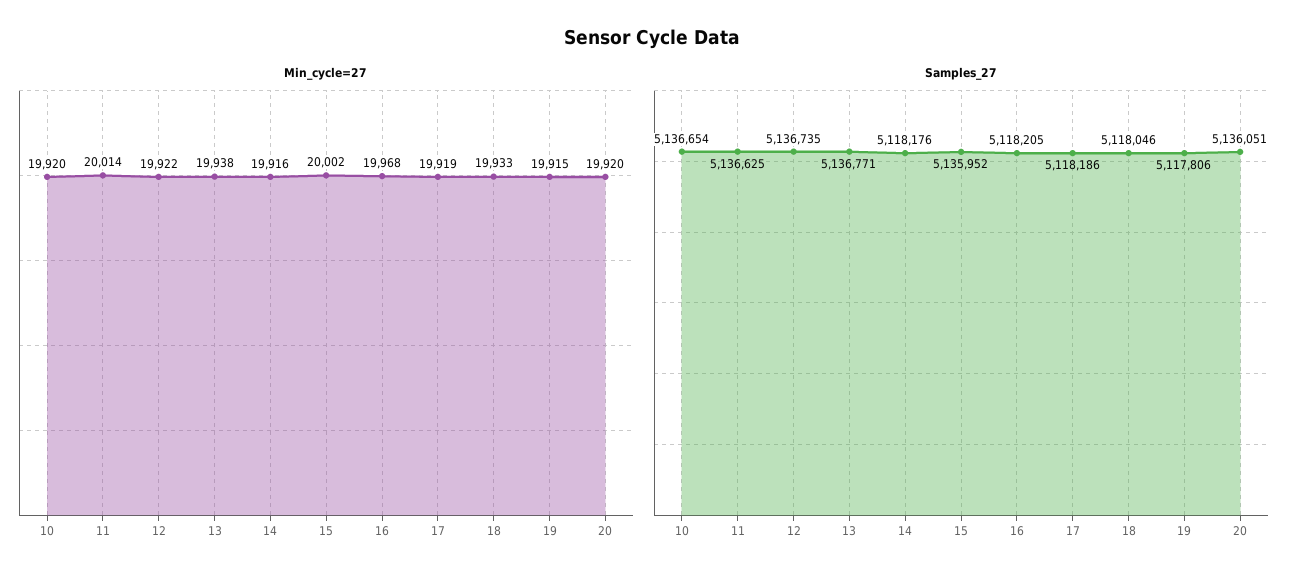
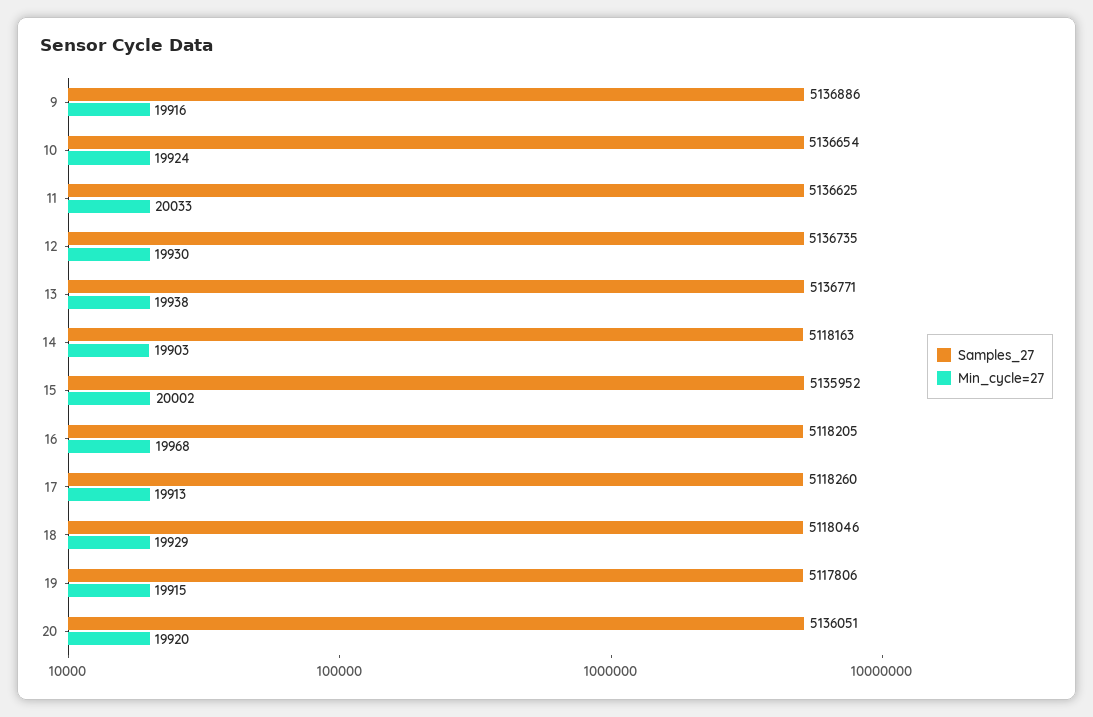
  {
    "Min_cycle=27": {
-     "10": 19920,
+     "10": 19924,
-     "11": 20014,
+     "11": 20033,
-     "12": 19922,
+     "12": 19930,
      "13": 19938,
-     "14": 19916,
+     "14": 19903,
      "15": 20002,
      "16": 19968,
-     "17": 19919,
+     "17": 19913,
-     "18": 19933,
+     "18": 19929,
      "19": 19915,
-     "20": 19920
+     "20": 19920,
+     "9": 19916
    },
    "Samples_27": {
      "10": 5136654,
      "11": 5136625,
      "12": 5136735,
      "13": 5136771,
-     "14": 5118176,
+     "14": 5118163,
      "15": 5135952,
      "16": 5118205,
-     "17": 5118186,
+     "17": 5118260,
      "18": 5118046,
      "19": 5117806,
-     "20": 5136051
+     "20": 5136051,
+     "9": 5136886
    }
  }

